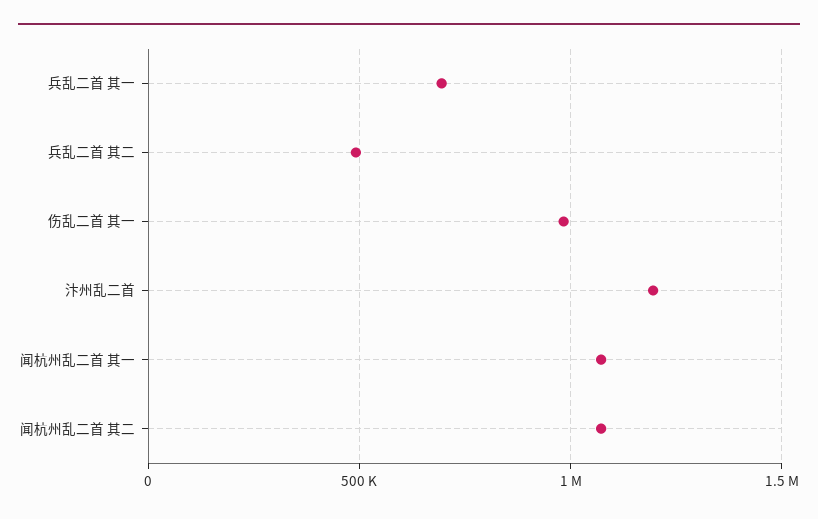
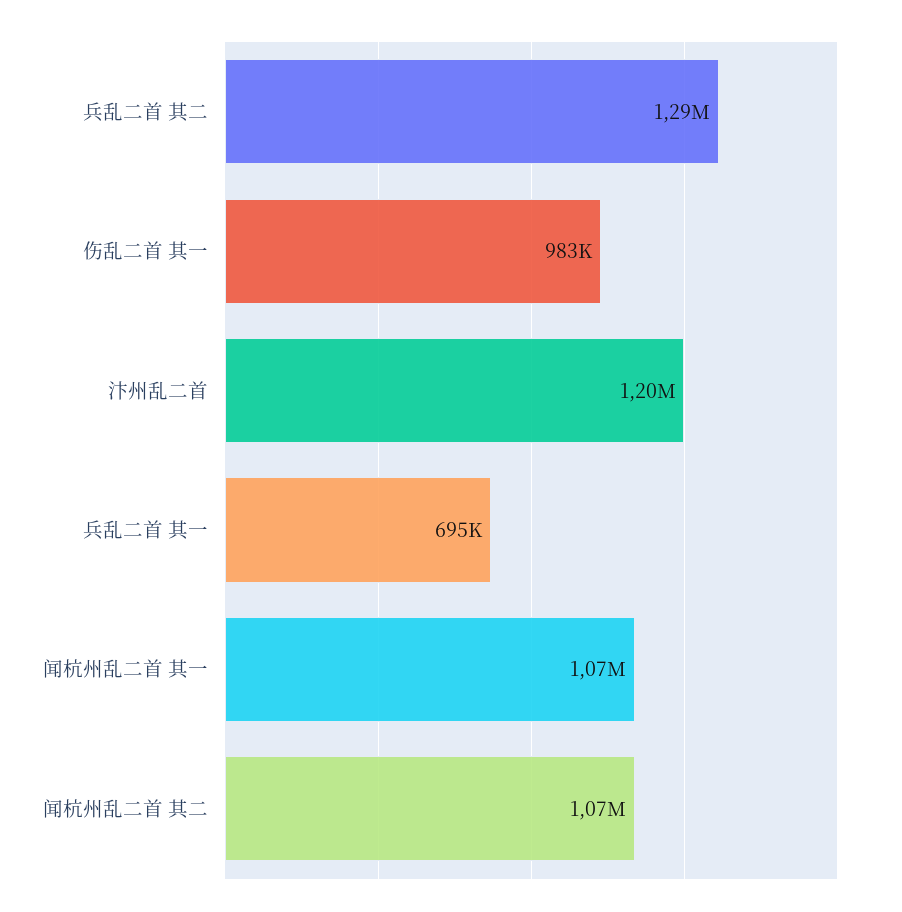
  {
    "兵乱二首 其一": 695000,
-   "兵乱二首 其二": 500000,
+   "兵乱二首 其二": 1290000,
    "伤乱二首 其一": 983000,
    "汴州乱二首": 1200000,
    "闻杭州乱二首 其一": 1070000,
    "闻杭州乱二首 其二": 1070000
  }

